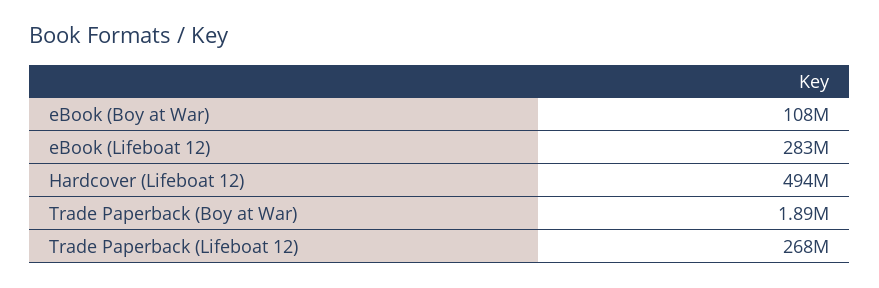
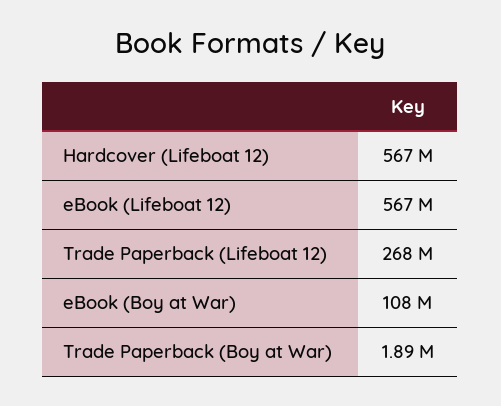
  {
    "eBook (Boy at War)": 108000000,
-   "eBook (Lifeboat 12)": 283000000,
+   "eBook (Lifeboat 12)": 567000000,
-   "Hardcover (Lifeboat 12)": 494000000,
+   "Hardcover (Lifeboat 12)": 567000000,
    "Trade Paperback (Boy at War)": 1890000,
    "Trade Paperback (Lifeboat 12)": 268000000
  }

